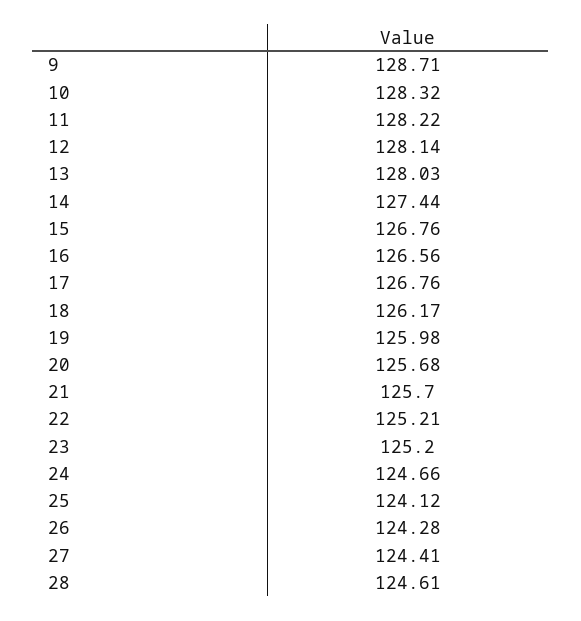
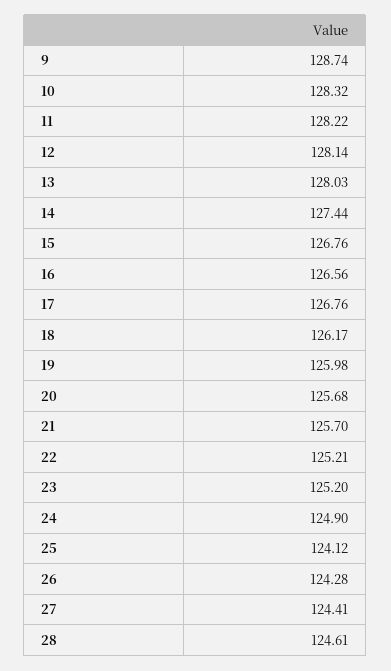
  {
-   "9": 128.71,
+   "9": 128.74,
    "10": 128.32,
    "11": 128.22,
    "12": 128.14,
    "13": 128.03,
    "14": 127.44,
    "15": 126.76,
    "16": 126.56,
    "17": 126.76,
    "18": 126.17,
    "19": 125.98,
    "20": 125.68,
    "21": 125.7,
    "22": 125.21,
    "23": 125.2,
-   "24": 124.66,
+   "24": 124.9,
    "25": 124.12,
    "26": 124.28,
    "27": 124.41,
    "28": 124.61
  }

